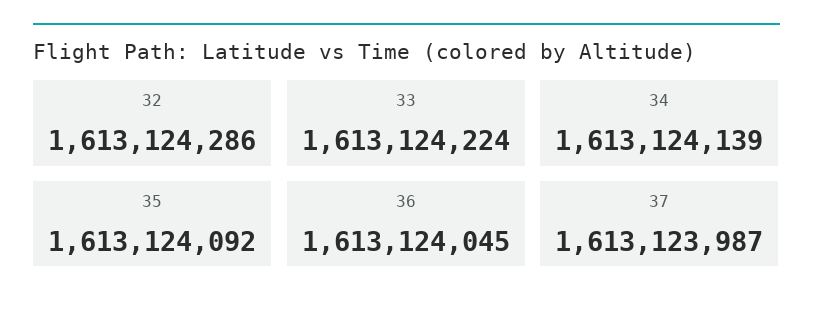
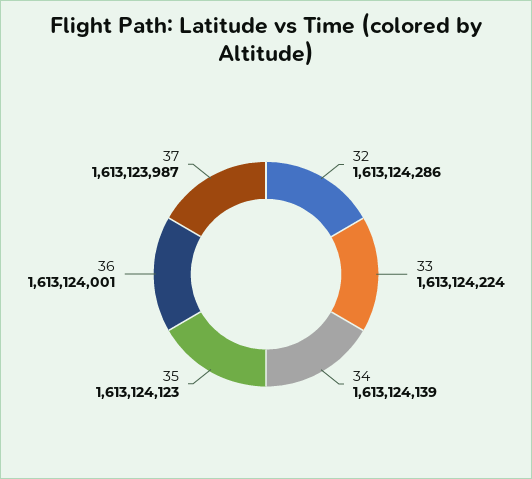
  {
    "32": 1613124286,
    "33": 1613124224,
    "34": 1613124139,
-   "35": 1613124092,
+   "35": 1613124123,
-   "36": 1613124045,
+   "36": 1613124001,
    "37": 1613123987
  }

